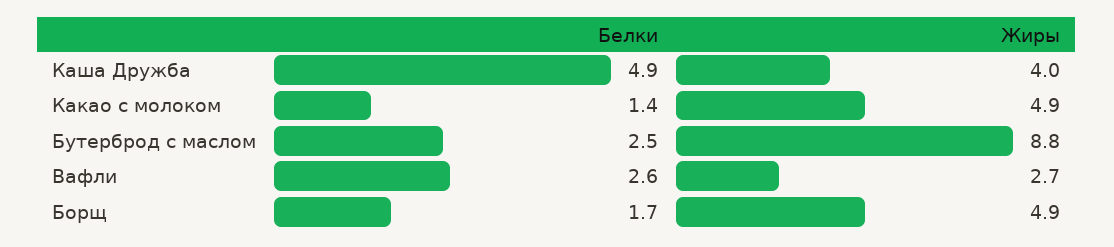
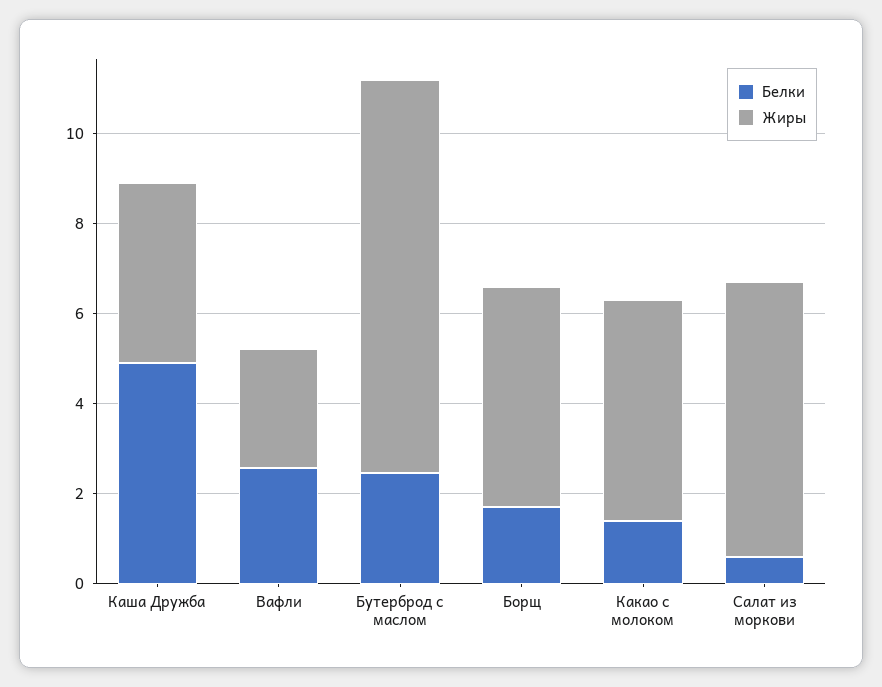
  {
    "Белки": {
      "Каша Дружба": 4.9,
      "Какао с молоком": 1.4,
      "Бутерброд с маслом": 2.5,
      "Вафли": 2.6,
-     "Борщ": 1.7
+     "Борщ": 1.7,
+     "Салат из моркови": 0.5
    },
    "Жиры": {
      "Каша Дружба": 4,
      "Какао с молоком": 4.9,
      "Бутерброд с маслом": 8.8,
      "Вафли": 2.7,
-     "Борщ": 4.9
+     "Борщ": 4.9,
+     "Салат из моркови": 6
    }
  }

